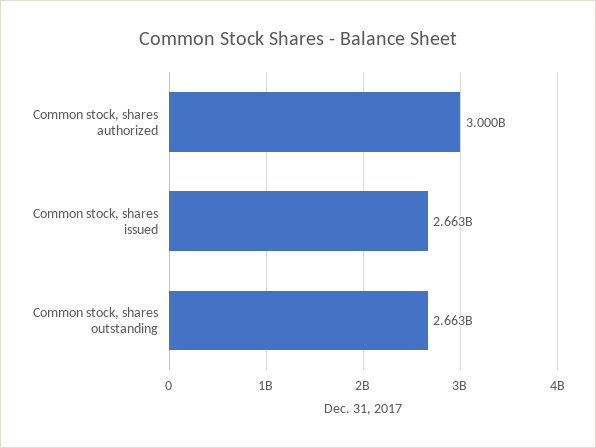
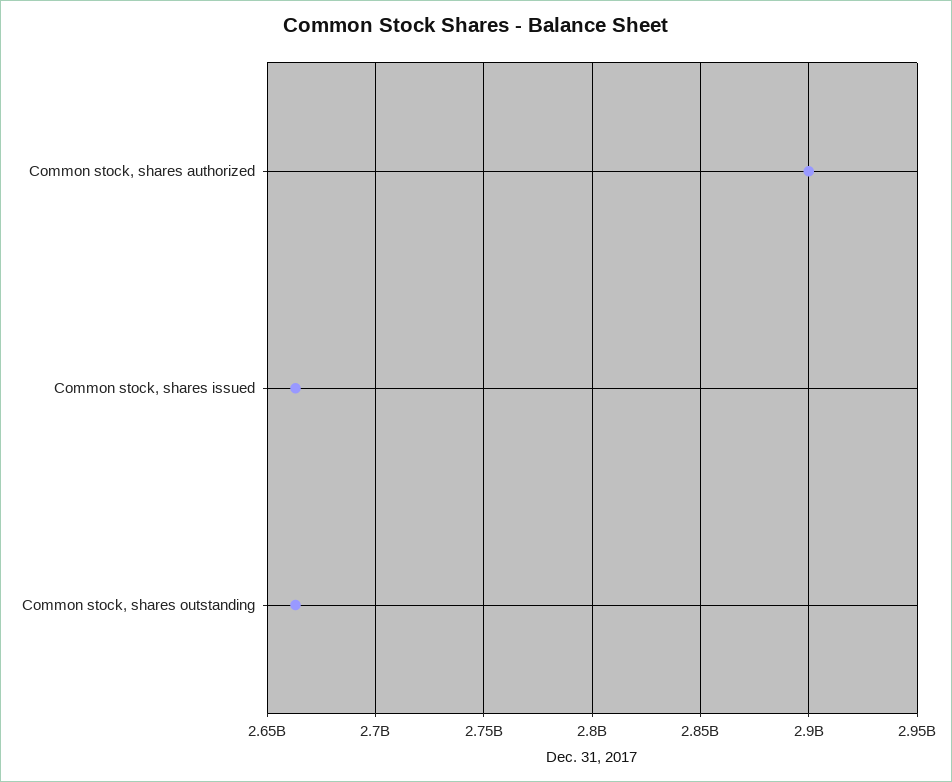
  {
-   "Common stock, shares authorized": 3000000000,
+   "Common stock, shares authorized": 2900000000,
    "Common stock, shares issued": 2663000000,
    "Common stock, shares outstanding": 2663000000
  }

